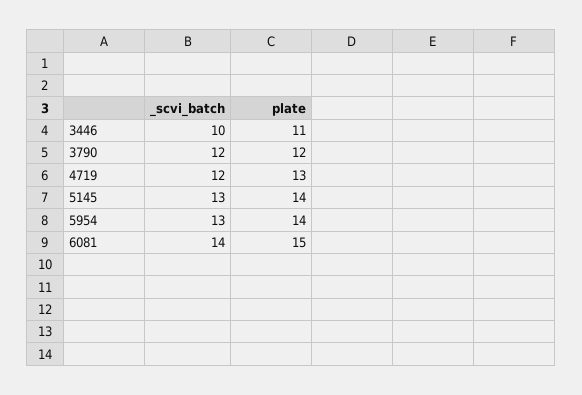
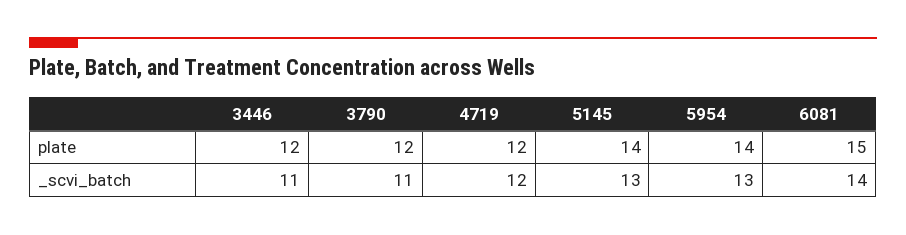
  {
    "_scvi_batch": {
-     "3446": 10,
+     "3446": 11,
-     "3790": 12,
+     "3790": 11,
      "4719": 12,
      "5145": 13,
      "5954": 13,
      "6081": 14
    },
    "plate": {
-     "3446": 11,
+     "3446": 12,
      "3790": 12,
-     "4719": 13,
+     "4719": 12,
      "5145": 14,
      "5954": 14,
      "6081": 15
    }
  }

